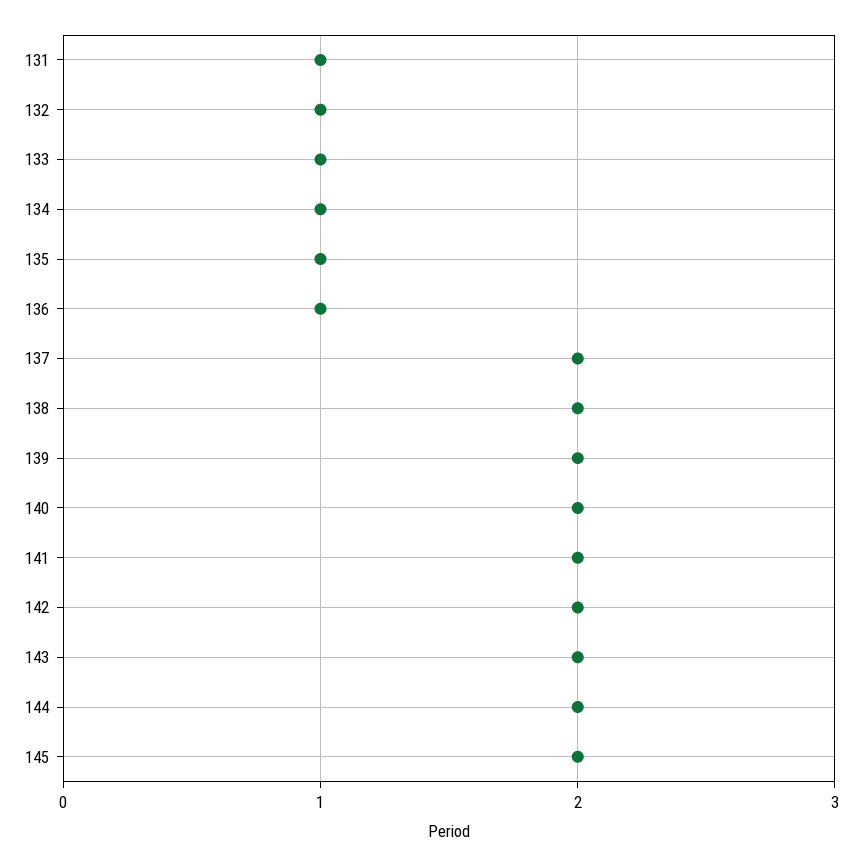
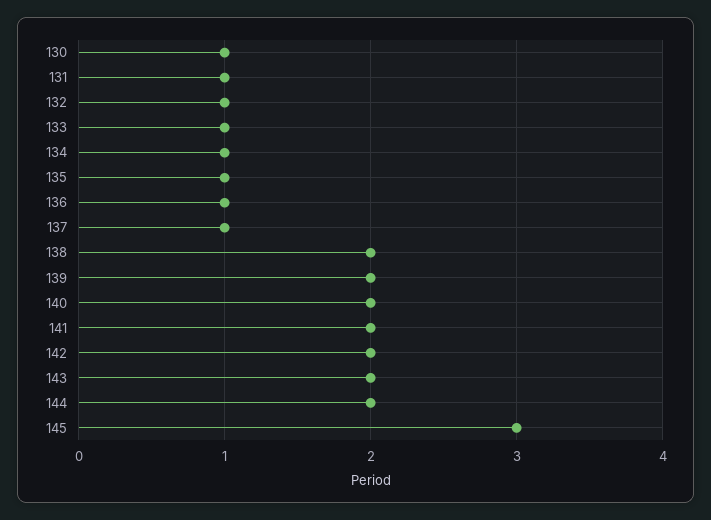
  {
    "131": 1,
    "132": 1,
    "133": 1,
    "134": 1,
    "135": 1,
    "136": 1,
-   "137": 2,
+   "137": 1,
    "138": 2,
    "139": 2,
    "140": 2,
    "141": 2,
    "142": 2,
    "143": 2,
    "144": 2,
-   "145": 2
+   "145": 3,
+   "130": 1
  }

